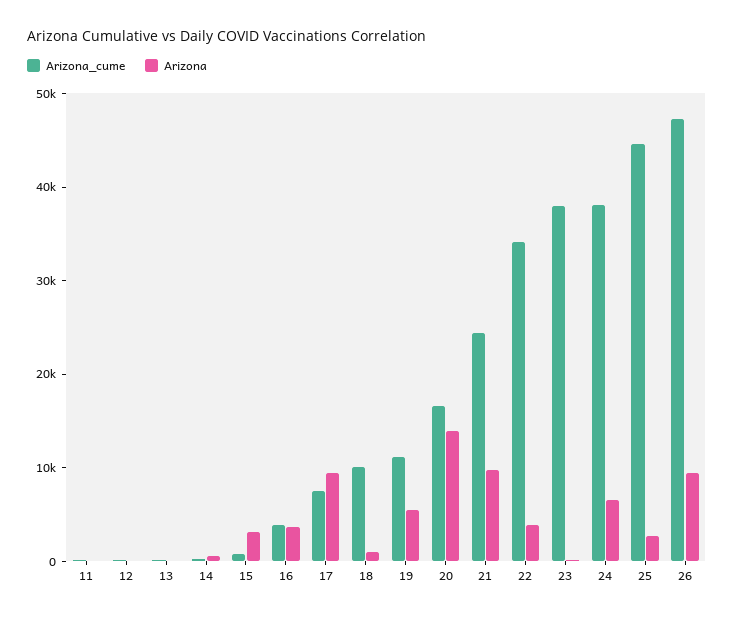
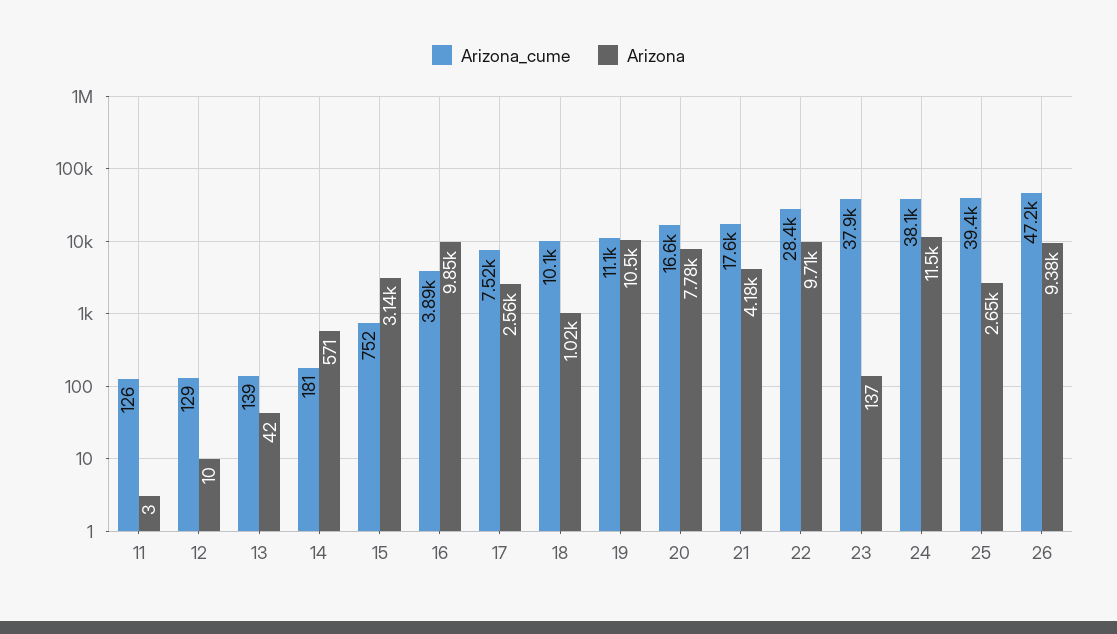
  {
    "Arizona_cume": {
      "11": 126,
      "12": 129,
      "13": 139,
      "14": 181,
      "15": 752,
      "16": 3890,
      "17": 7520,
      "18": 10100,
      "19": 11100,
      "20": 16600,
-     "21": 24000,
+     "21": 17600,
-     "22": 34000,
+     "22": 28400,
      "23": 37900,
      "24": 38100,
-     "25": 44000,
+     "25": 39400,
      "26": 47200
    },
    "Arizona": {
      "11": 3,
      "12": 10,
      "13": 42,
      "14": 571,
      "15": 3140,
-     "16": 4000,
+     "16": 9850,
-     "17": 10000,
+     "17": 2560,
      "18": 1020,
-     "19": 6000,
+     "19": 10500,
-     "20": 14000,
+     "20": 7780,
-     "21": 10000,
+     "21": 4180,
-     "22": 4000,
+     "22": 9710,
      "23": 137,
-     "24": 6000,
+     "24": 11500,
      "25": 2650,
      "26": 9380
    }
  }

